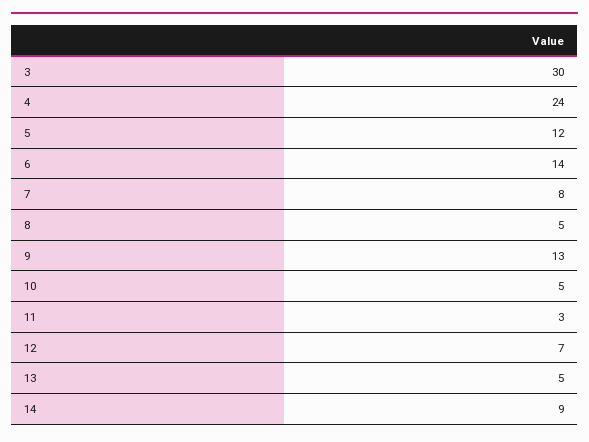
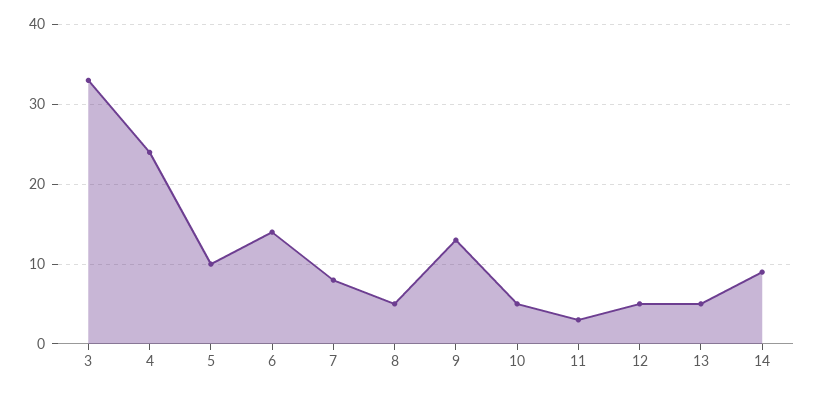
  {
-   "3": 30,
+   "3": 33,
    "4": 24,
-   "5": 12,
+   "5": 10,
    "6": 14,
    "7": 8,
    "8": 5,
    "9": 13,
    "10": 5,
    "11": 3,
-   "12": 7,
+   "12": 5,
    "13": 5,
    "14": 9
  }

